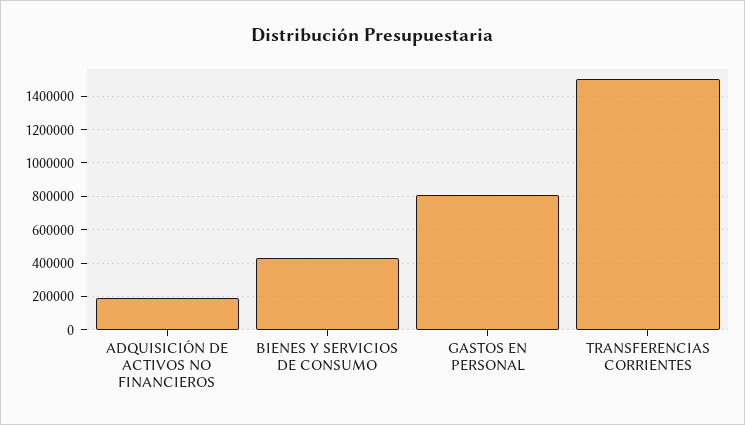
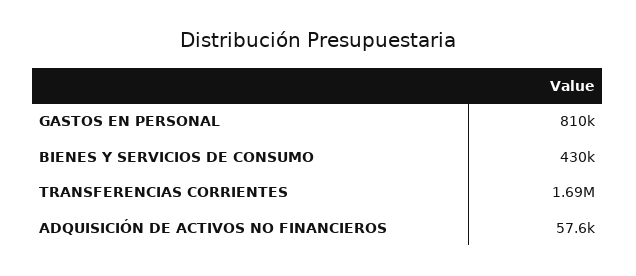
  {
-   "ADQUISICIÓN DE ACTIVOS NO FINANCIEROS": 200000,
+   "ADQUISICIÓN DE ACTIVOS NO FINANCIEROS": 57600,
    "BIENES Y SERVICIOS DE CONSUMO": 430000,
    "GASTOS EN PERSONAL": 810000,
-   "TRANSFERENCIAS CORRIENTES": 1500000
+   "TRANSFERENCIAS CORRIENTES": 1690000
  }

